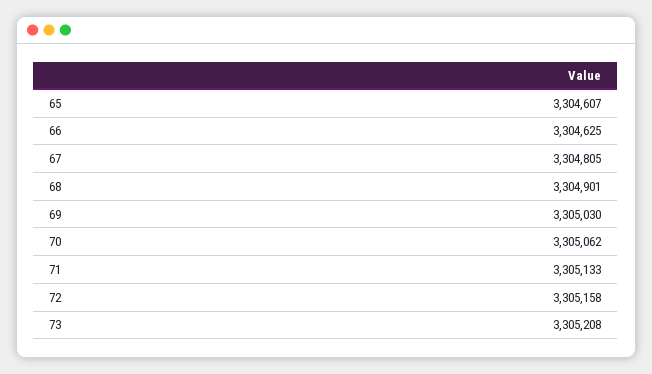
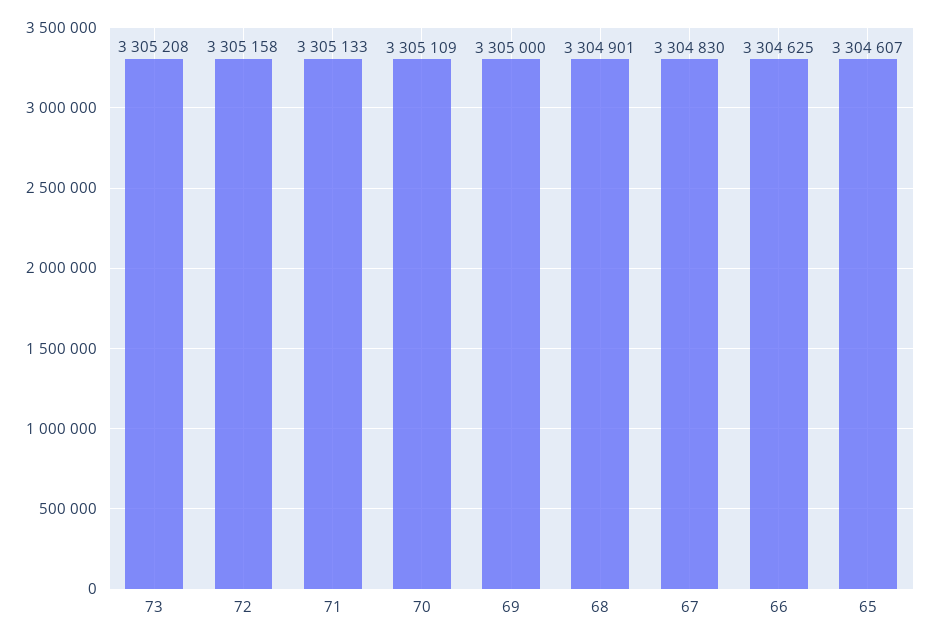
  {
    "65": 3304607,
    "66": 3304625,
-   "67": 3304805,
+   "67": 3304830,
    "68": 3304901,
-   "69": 3305030,
+   "69": 3305000,
-   "70": 3305062,
+   "70": 3305109,
    "71": 3305133,
    "72": 3305158,
    "73": 3305208
  }

